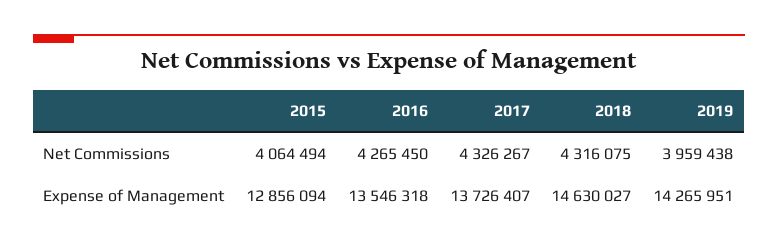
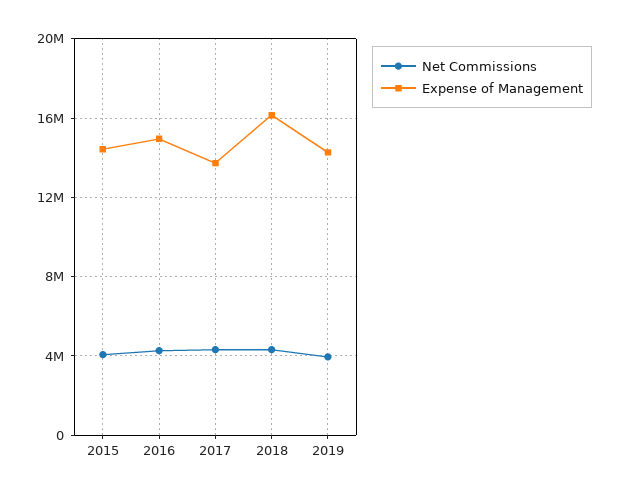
  {
    "Net Commissions": {
      "2015": 4064494,
      "2016": 4265450,
      "2017": 4326267,
      "2018": 4316075,
      "2019": 3959438
    },
    "Expense of Management": {
-     "2015": 12856094,
+     "2015": 14500000,
-     "2016": 13546318,
+     "2016": 15000000,
      "2017": 13726407,
-     "2018": 14630027,
+     "2018": 16000000,
      "2019": 14265951
    }
  }

